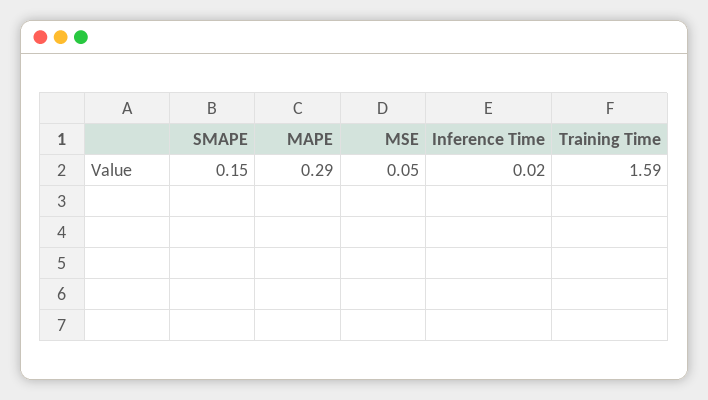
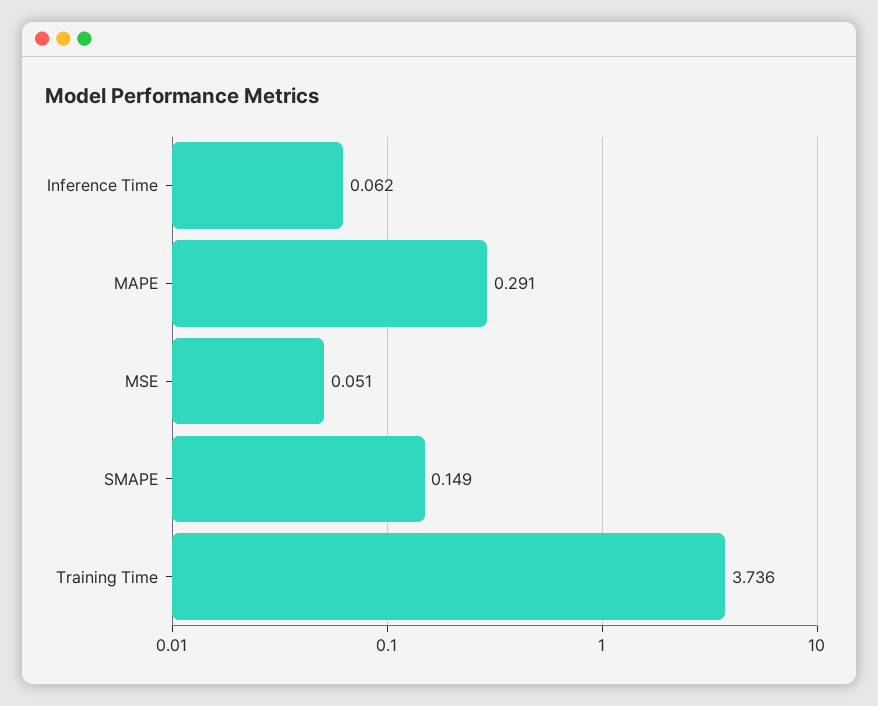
  {
    "SMAPE": 0.149,
    "MAPE": 0.291,
    "MSE": 0.051,
-   "Inference Time": 0.02,
+   "Inference Time": 0.062,
-   "Training Time": 1.59
+   "Training Time": 3.736
  }

